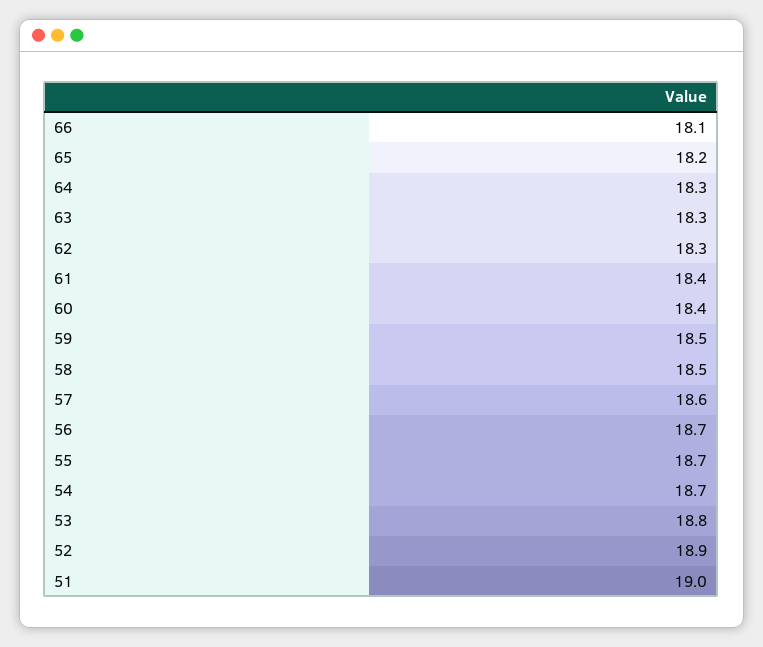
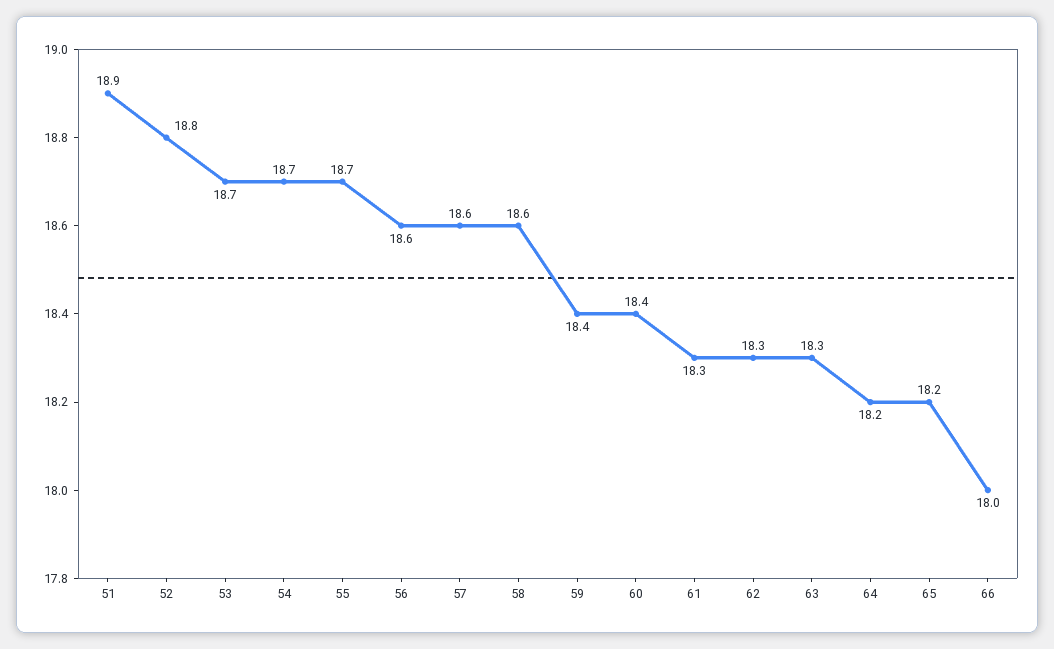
  {
-   "66": 18.1,
+   "66": 18,
    "65": 18.2,
-   "64": 18.3,
+   "64": 18.2,
    "63": 18.3,
    "62": 18.3,
-   "61": 18.4,
+   "61": 18.3,
    "60": 18.4,
-   "59": 18.5,
+   "59": 18.4,
-   "58": 18.5,
+   "58": 18.6,
    "57": 18.6,
-   "56": 18.7,
+   "56": 18.6,
    "55": 18.7,
    "54": 18.7,
-   "53": 18.8,
+   "53": 18.7,
-   "52": 18.9,
+   "52": 18.8,
-   "51": 19
+   "51": 18.9
  }

